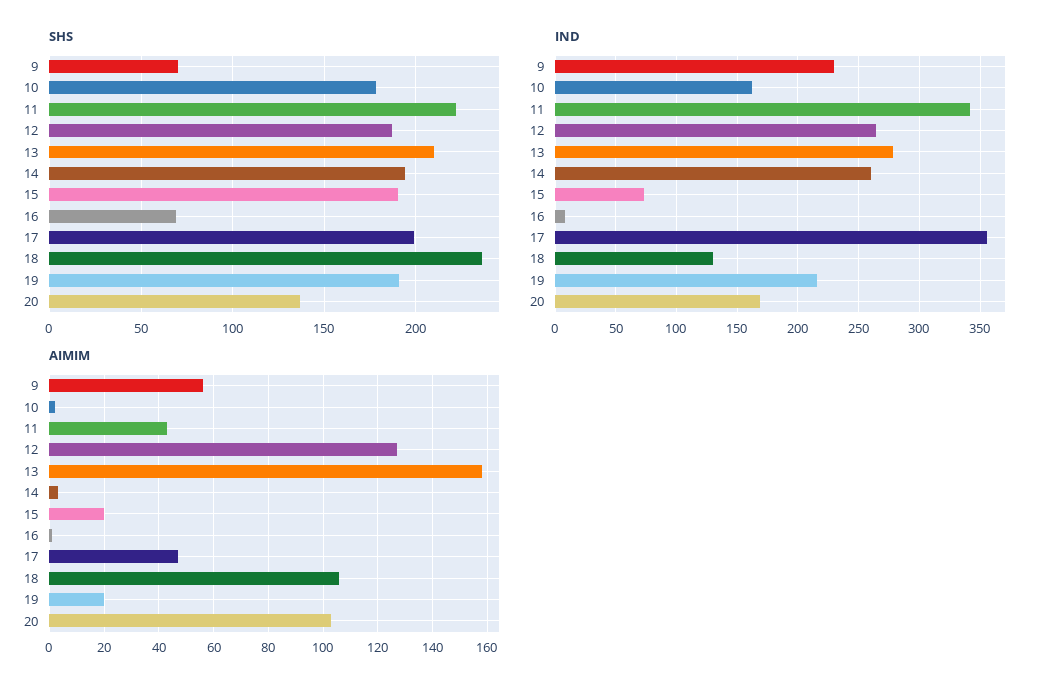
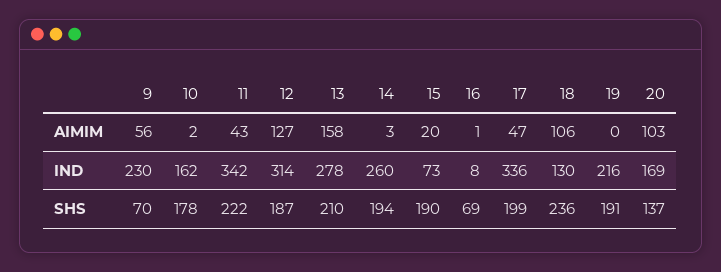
  {
    "SHS": {
      "9": 70,
      "10": 178,
      "11": 222,
      "12": 187,
      "13": 210,
      "14": 194,
      "15": 190,
      "16": 69,
      "17": 199,
      "18": 236,
      "19": 191,
      "20": 137
    },
    "IND": {
      "9": 230,
      "10": 162,
      "11": 342,
-     "12": 265,
+     "12": 314,
      "13": 278,
      "14": 260,
      "15": 73,
      "16": 8,
-     "17": 355,
+     "17": 336,
      "18": 130,
      "19": 216,
      "20": 169
    },
    "AIMIM": {
      "9": 56,
      "10": 2,
      "11": 43,
      "12": 127,
      "13": 158,
      "14": 3,
      "15": 20,
      "16": 1,
      "17": 47,
      "18": 106,
-     "19": 20,
+     "19": 0,
      "20": 103
    }
  }

